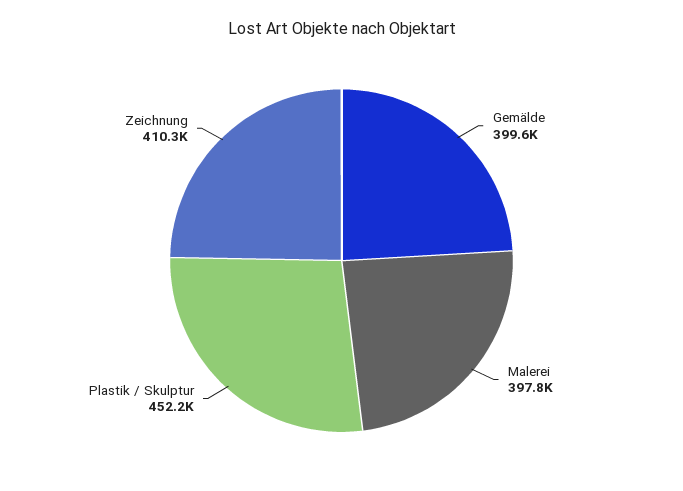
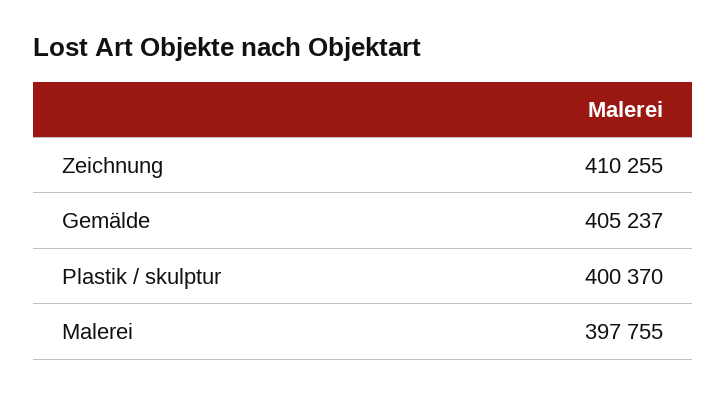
  {
-   "Gemälde": 399600,
+   "Gemälde": 405237,
    "Malerei": 397755,
-   "Plastik / Skulptur": 452200,
+   "Plastik / Skulptur": 400370,
    "Zeichnung": 410255
  }

